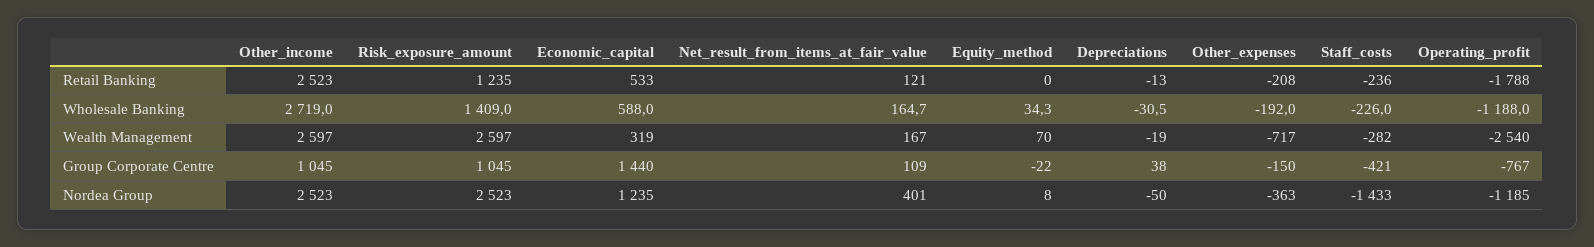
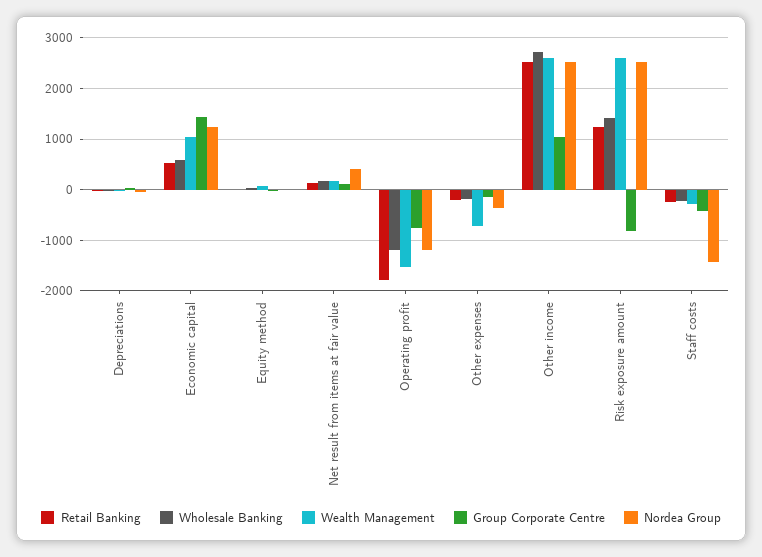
  {
    "Retail Banking": {
      "Other_income": 2523,
      "Risk_exposure_amount": 1235,
      "Economic_capital": 533,
      "Net_result_from_items_at_fair_value": 121,
      "Equity_method": 0,
      "Depreciations": -13,
      "Other_expenses": -208,
      "Staff_costs": -236,
      "Operating_profit": -1788
    },
    "Wholesale Banking": {
      "Other_income": 2719,
      "Risk_exposure_amount": 1409,
      "Economic_capital": 588,
      "Net_result_from_items_at_fair_value": 164.7,
      "Equity_method": 34.3,
      "Depreciations": -30.5,
      "Other_expenses": -192,
      "Staff_costs": -226,
      "Operating_profit": -1188
    },
    "Wealth Management": {
      "Other_income": 2597,
      "Risk_exposure_amount": 2597,
-     "Economic_capital": 319,
+     "Economic_capital": 1000,
      "Net_result_from_items_at_fair_value": 167,
      "Equity_method": 70,
      "Depreciations": -19,
      "Other_expenses": -717,
      "Staff_costs": -282,
-     "Operating_profit": -2540
+     "Operating_profit": -1600
    },
    "Group Corporate Centre": {
      "Other_income": 1045,
-     "Risk_exposure_amount": 1045,
+     "Risk_exposure_amount": -800,
      "Economic_capital": 1440,
      "Net_result_from_items_at_fair_value": 109,
      "Equity_method": -22,
      "Depreciations": 38,
      "Other_expenses": -150,
      "Staff_costs": -421,
      "Operating_profit": -767
    },
    "Nordea Group": {
      "Other_income": 2523,
      "Risk_exposure_amount": 2523,
      "Economic_capital": 1235,
      "Net_result_from_items_at_fair_value": 401,
      "Equity_method": 8,
      "Depreciations": -50,
      "Other_expenses": -363,
      "Staff_costs": -1433,
      "Operating_profit": -1185
    }
  }

